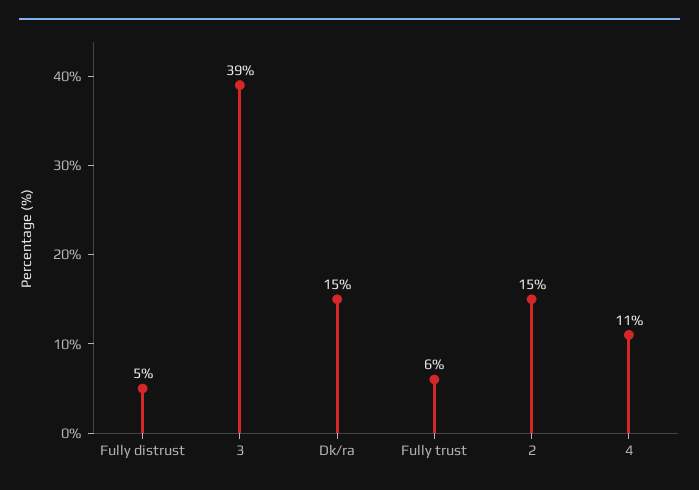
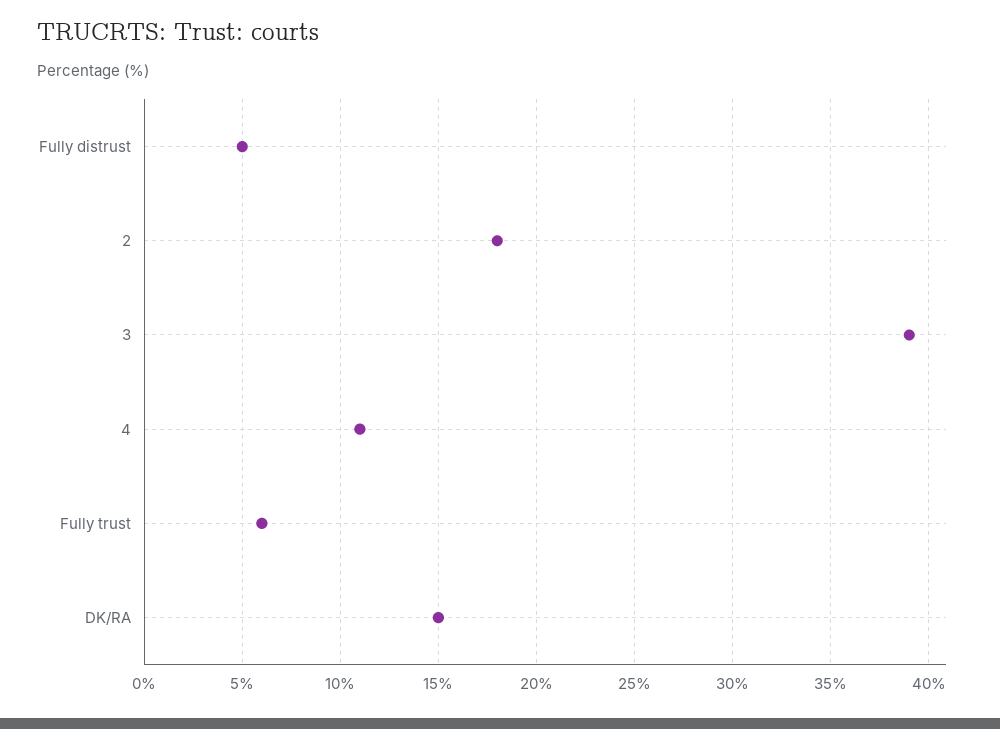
  {
    "Fully distrust": 5,
    "3": 39,
    "Dk/ra": 15,
    "Fully trust": 6,
-   "2": 15,
+   "2": 18,
    "4": 11
  }

